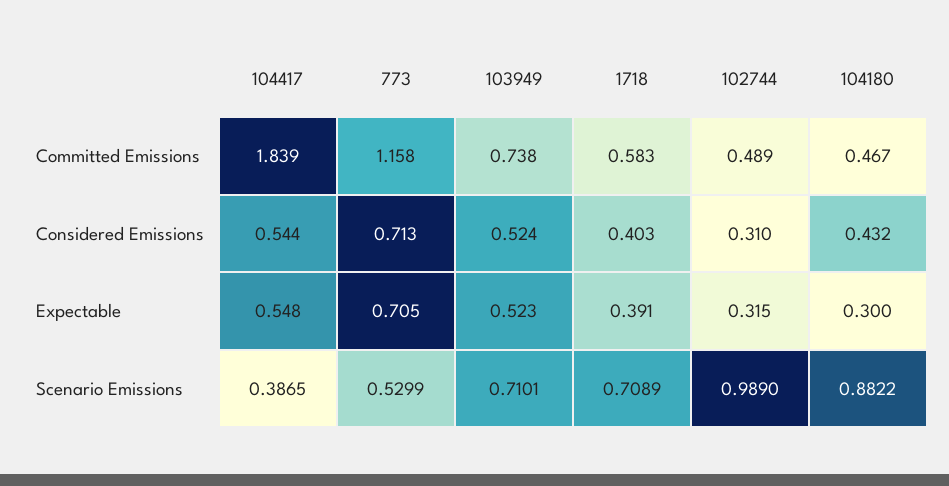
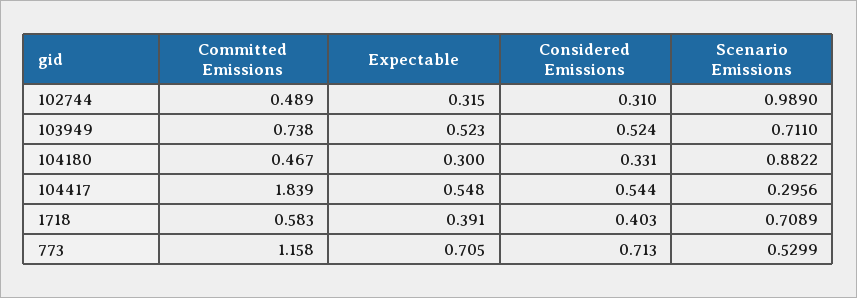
  {
    "104417": {
      "Committed Emissions": 1.839,
      "Considered Emissions": 0.544,
      "Expectable": 0.548,
-     "Scenario Emissions": 0.3865
+     "Scenario Emissions": 0.2956
    },
    "773": {
      "Committed Emissions": 1.158,
      "Considered Emissions": 0.713,
      "Expectable": 0.705,
      "Scenario Emissions": 0.5299
    },
    "103949": {
      "Committed Emissions": 0.738,
      "Considered Emissions": 0.524,
      "Expectable": 0.523,
-     "Scenario Emissions": 0.7101
+     "Scenario Emissions": 0.711
    },
    "1718": {
      "Committed Emissions": 0.583,
      "Considered Emissions": 0.403,
      "Expectable": 0.391,
      "Scenario Emissions": 0.7089
    },
    "102744": {
      "Committed Emissions": 0.489,
      "Considered Emissions": 0.31,
      "Expectable": 0.315,
      "Scenario Emissions": 0.989
    },
    "104180": {
      "Committed Emissions": 0.467,
-     "Considered Emissions": 0.432,
+     "Considered Emissions": 0.331,
      "Expectable": 0.3,
      "Scenario Emissions": 0.8822
    }
  }

